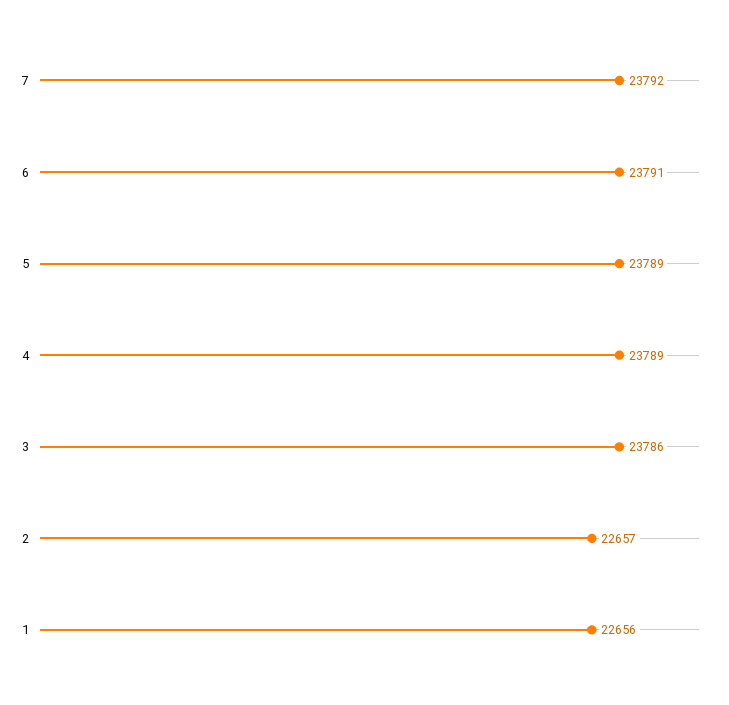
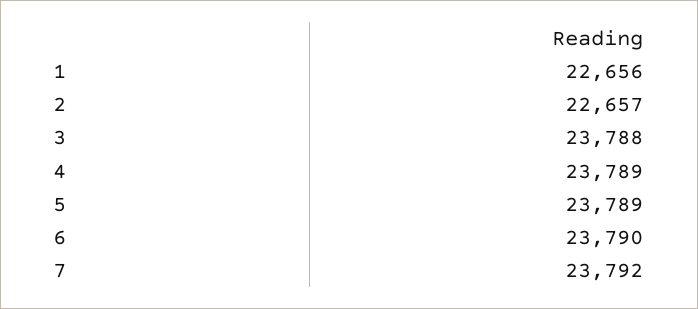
  {
    "7": 23792,
-   "6": 23791,
+   "6": 23790,
    "5": 23789,
    "4": 23789,
-   "3": 23786,
+   "3": 23788,
    "2": 22657,
    "1": 22656
  }

